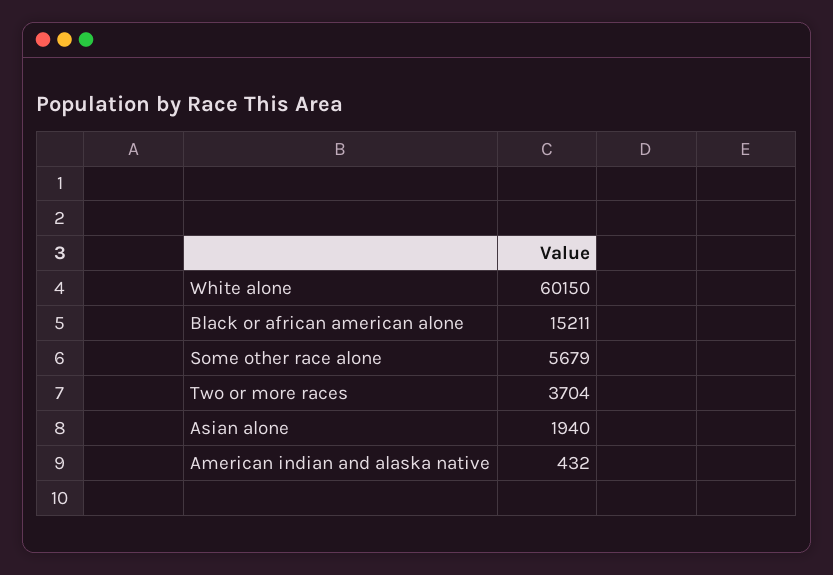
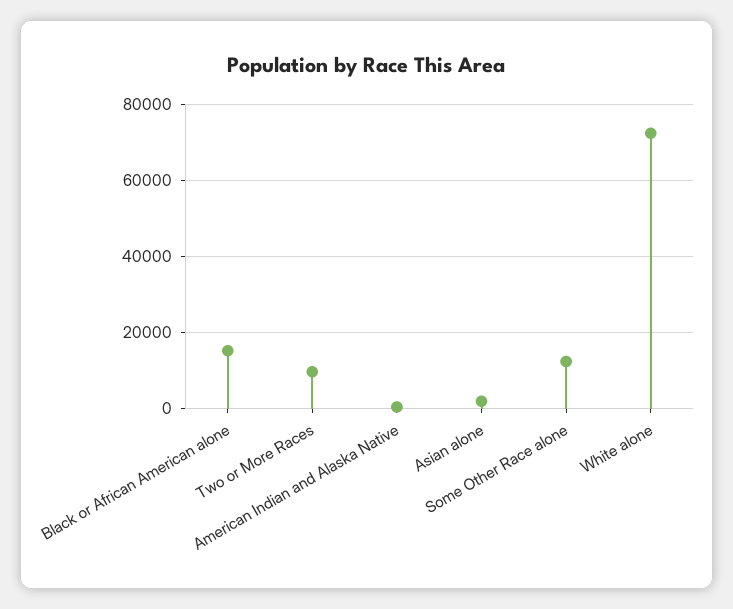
  {
-   "White alone": 60150,
+   "White alone": 72000,
    "Black or african american alone": 15211,
-   "Some other race alone": 5679,
+   "Some other race alone": 12000,
-   "Two or more races": 3704,
+   "Two or more races": 10000,
    "Asian alone": 1940,
    "American indian and alaska native": 432
  }

